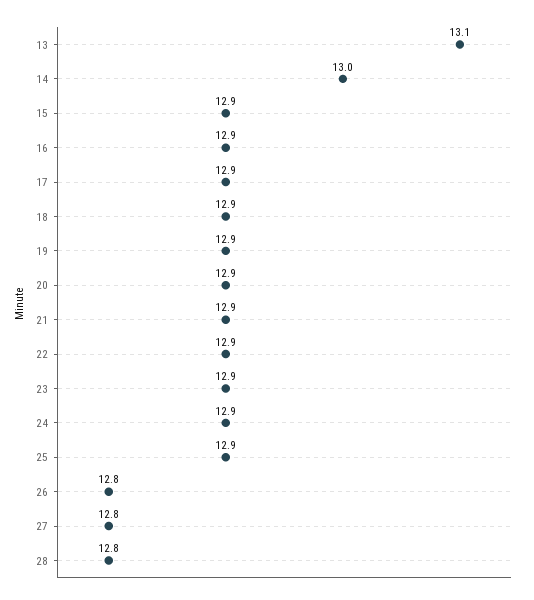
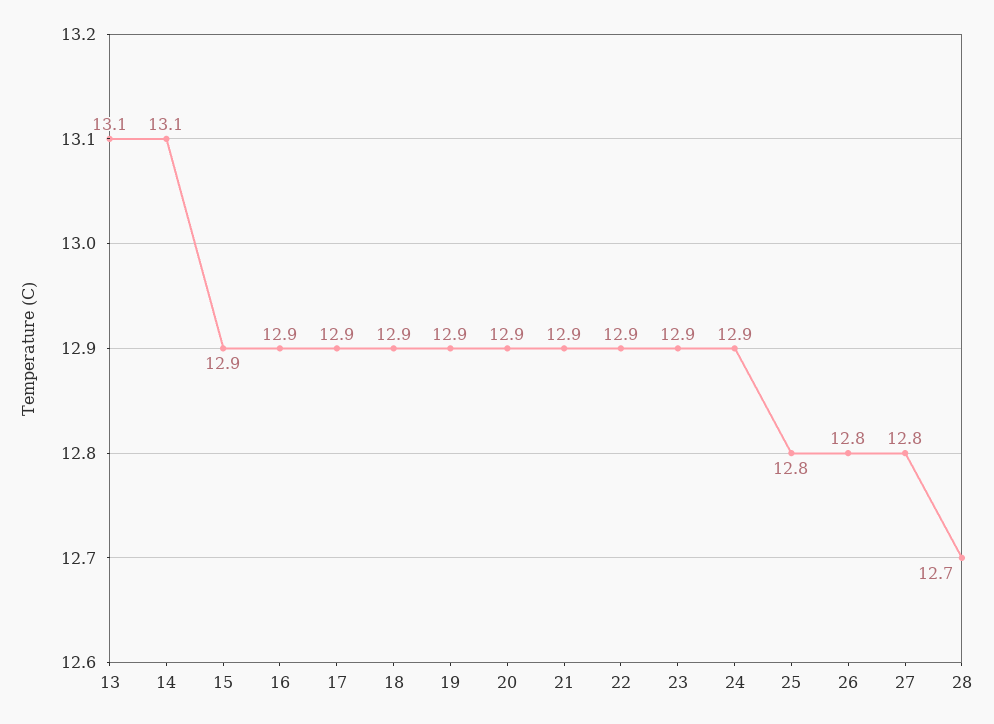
  {
    "13": 13.1,
-   "14": 13,
+   "14": 13.1,
    "15": 12.9,
    "16": 12.9,
    "17": 12.9,
    "18": 12.9,
    "19": 12.9,
    "20": 12.9,
    "21": 12.9,
    "22": 12.9,
    "23": 12.9,
    "24": 12.9,
-   "25": 12.9,
+   "25": 12.8,
    "26": 12.8,
    "27": 12.8,
-   "28": 12.8
+   "28": 12.7
  }

